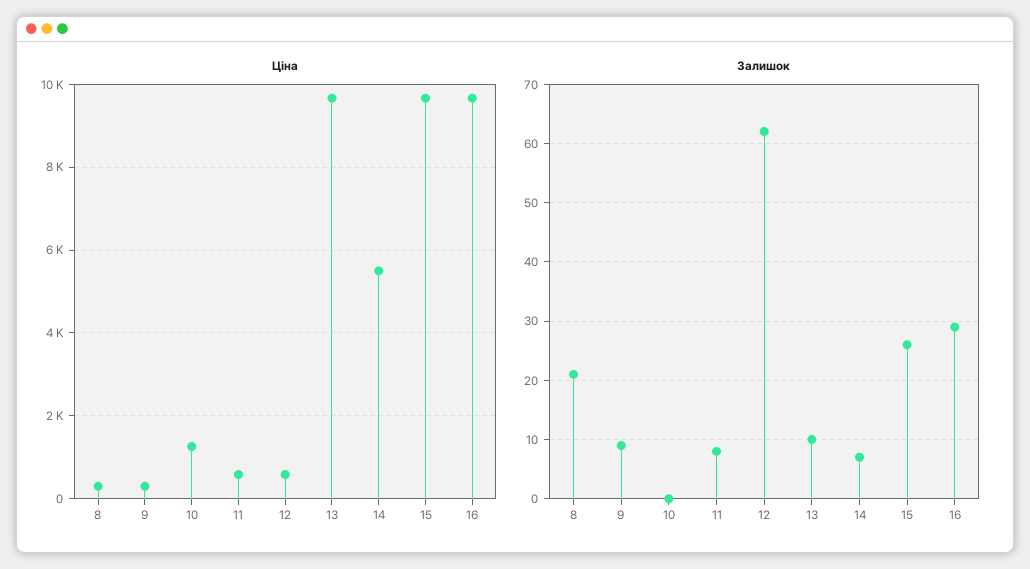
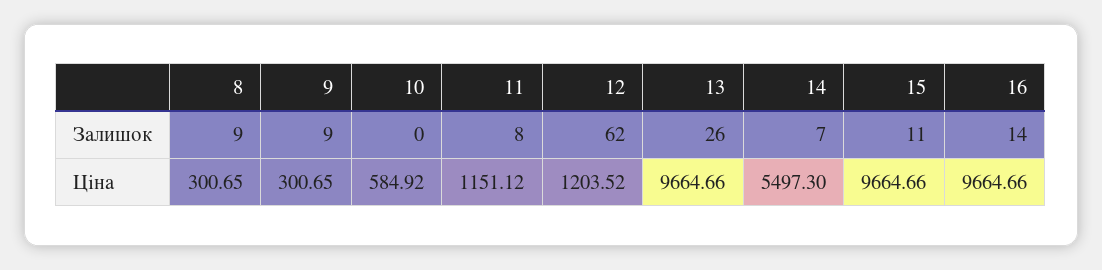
  {
    "Ціна": {
      "8": 300.65,
      "9": 300.65,
-     "10": 1200,
+     "10": 584.92,
-     "11": 600,
+     "11": 1151.12,
-     "12": 600,
+     "12": 1203.52,
      "13": 9664.66,
      "14": 5497.3,
      "15": 9664.66,
      "16": 9664.66
    },
    "Залишок": {
-     "8": 20,
+     "8": 9,
      "9": 9,
      "10": 0,
      "11": 8,
      "12": 62,
-     "13": 10,
+     "13": 26,
      "14": 7,
-     "15": 25,
+     "15": 11,
-     "16": 30
+     "16": 14
    }
  }

